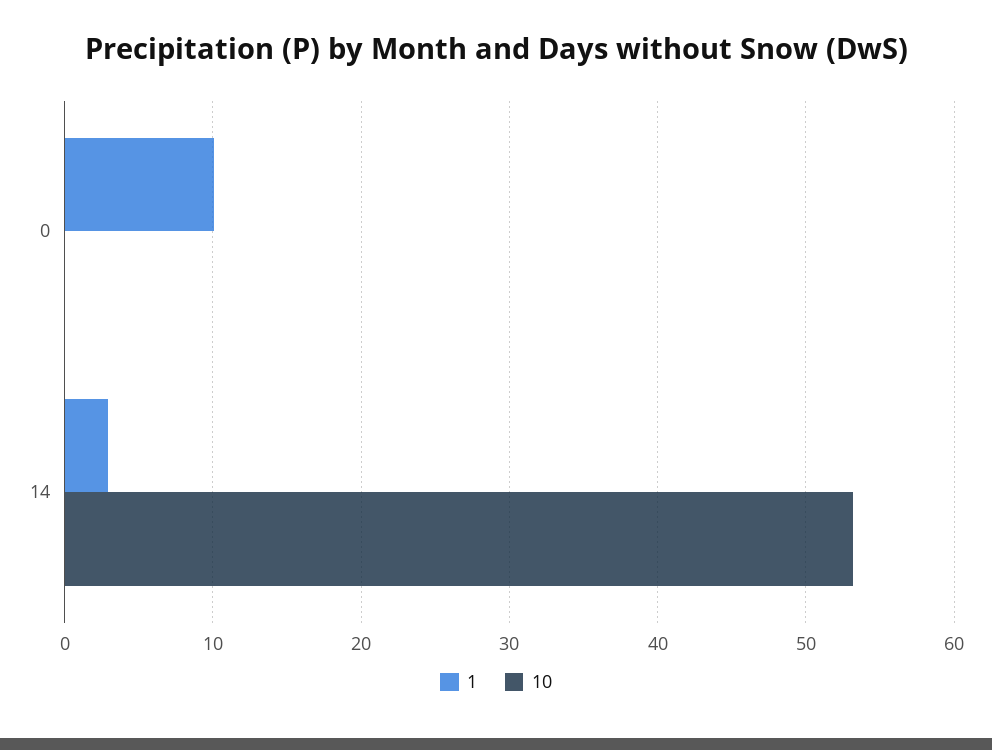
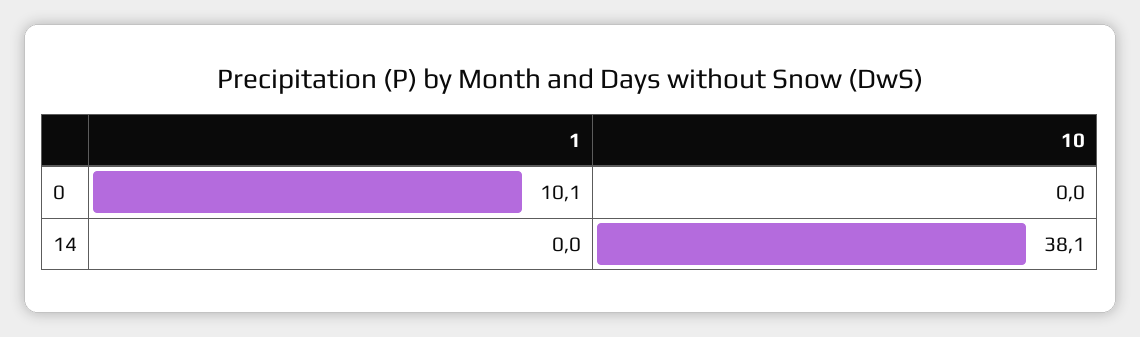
  {
    "1": {
      "0": 10.1,
-     "14": 3
+     "14": 0
    },
    "10": {
      "0": 0,
-     "14": 53
+     "14": 38.1
    }
  }

